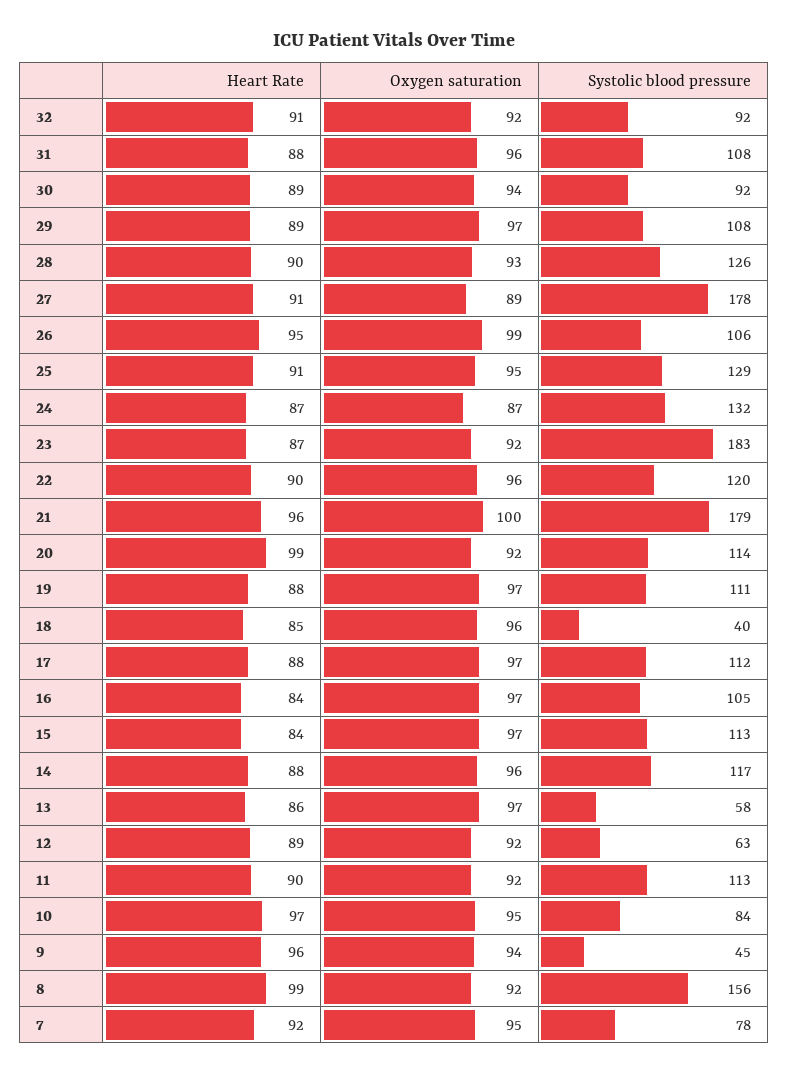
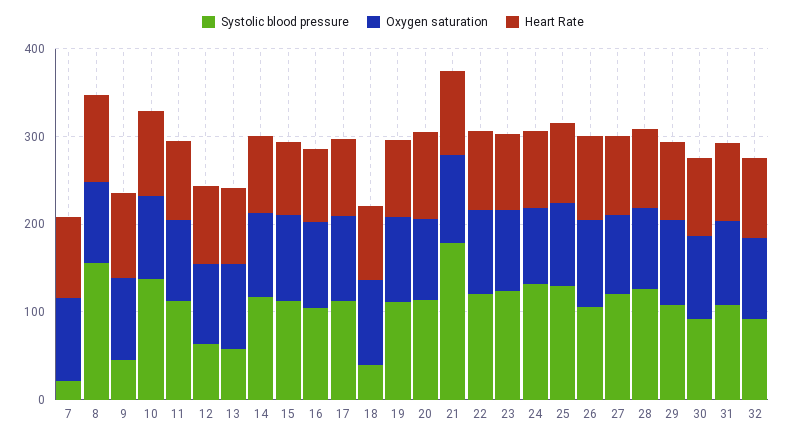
  {
    "Heart Rate": {
      "32": 91,
      "31": 88,
      "30": 89,
      "29": 89,
      "28": 90,
      "27": 91,
      "26": 95,
      "25": 91,
      "24": 87,
      "23": 87,
      "22": 90,
      "21": 96,
      "20": 99,
      "19": 88,
      "18": 85,
      "17": 88,
      "16": 84,
      "15": 84,
      "14": 88,
      "13": 86,
      "12": 89,
      "11": 90,
      "10": 97,
      "9": 96,
      "8": 99,
      "7": 92
    },
    "Oxygen saturation": {
      "32": 92,
      "31": 96,
      "30": 94,
      "29": 97,
      "28": 93,
      "27": 89,
      "26": 99,
      "25": 95,
      "24": 87,
      "23": 92,
      "22": 96,
      "21": 100,
      "20": 92,
      "19": 97,
      "18": 96,
      "17": 97,
      "16": 97,
      "15": 97,
      "14": 96,
      "13": 97,
      "12": 92,
      "11": 92,
      "10": 95,
      "9": 94,
      "8": 92,
      "7": 95
    },
    "Systolic blood pressure": {
      "32": 92,
      "31": 108,
      "30": 92,
      "29": 108,
      "28": 126,
-     "27": 178,
+     "27": 120,
      "26": 106,
      "25": 129,
      "24": 132,
-     "23": 183,
+     "23": 120,
      "22": 120,
      "21": 179,
      "20": 114,
      "19": 111,
      "18": 40,
      "17": 112,
      "16": 105,
      "15": 113,
      "14": 117,
      "13": 58,
      "12": 63,
      "11": 113,
-     "10": 84,
+     "10": 140,
      "9": 45,
      "8": 156,
-     "7": 78
+     "7": 20
    }
  }

